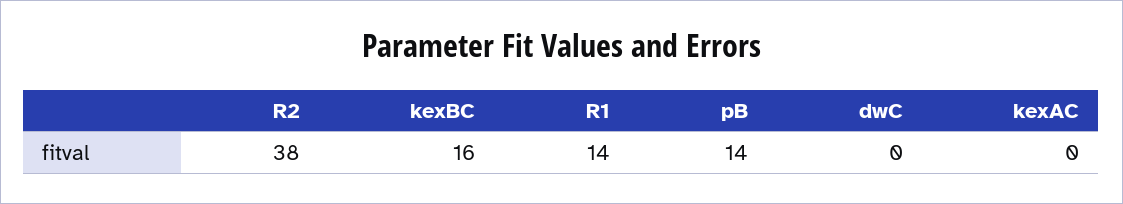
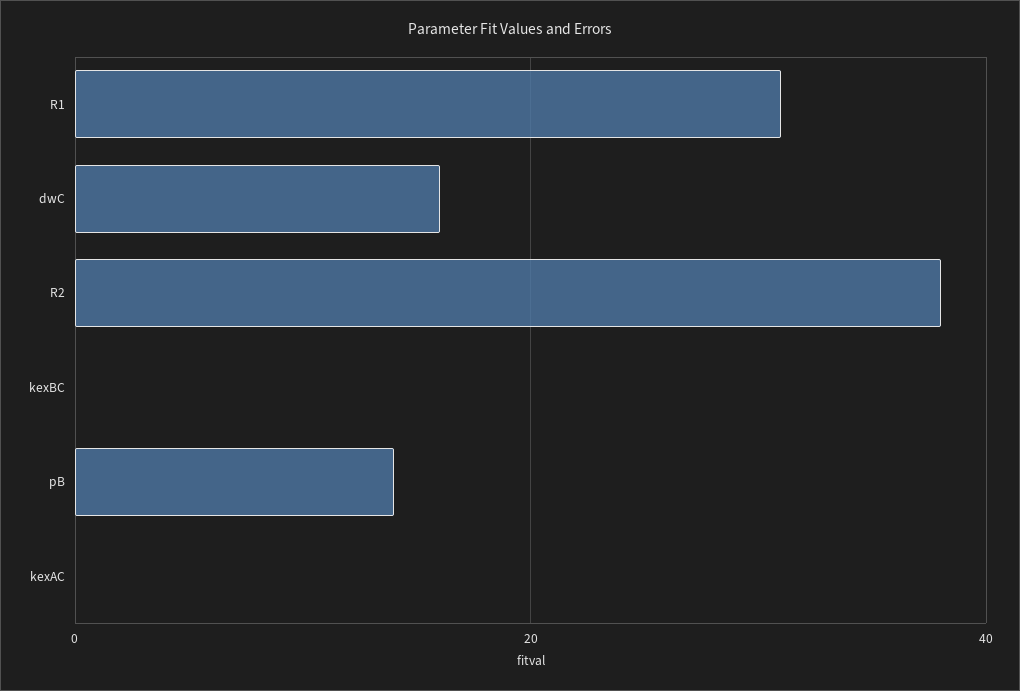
  {
    "R2": 38,
-   "kexBC": 16,
+   "kexBC": 0,
-   "R1": 14,
+   "R1": 30,
    "pB": 14,
-   "dwC": 0,
+   "dwC": 15,
    "kexAC": 0
  }

